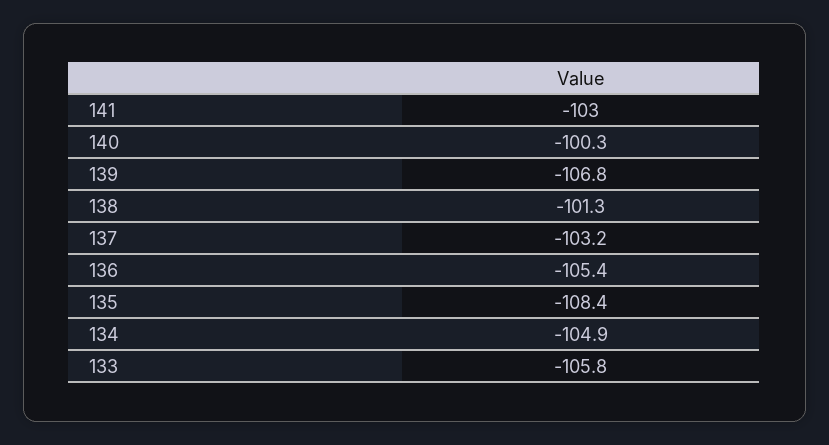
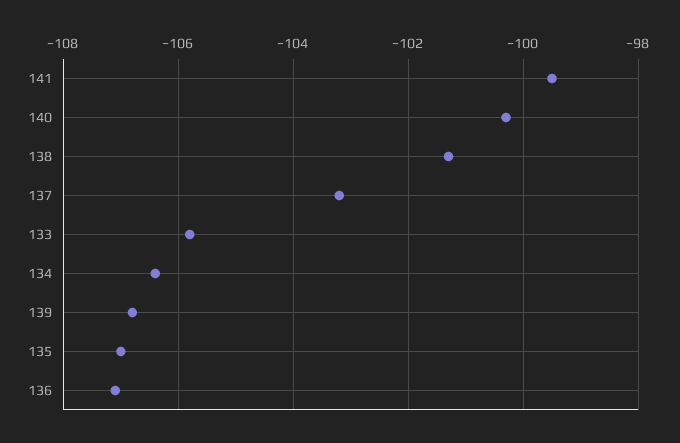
  {
-   "141": -103,
+   "141": -99.5,
    "140": -100.3,
    "139": -106.8,
    "138": -101.3,
    "137": -103.2,
-   "136": -105.4,
+   "136": -107,
-   "135": -108.4,
+   "135": -107,
-   "134": -104.9,
+   "134": -106.5,
    "133": -105.8
  }

